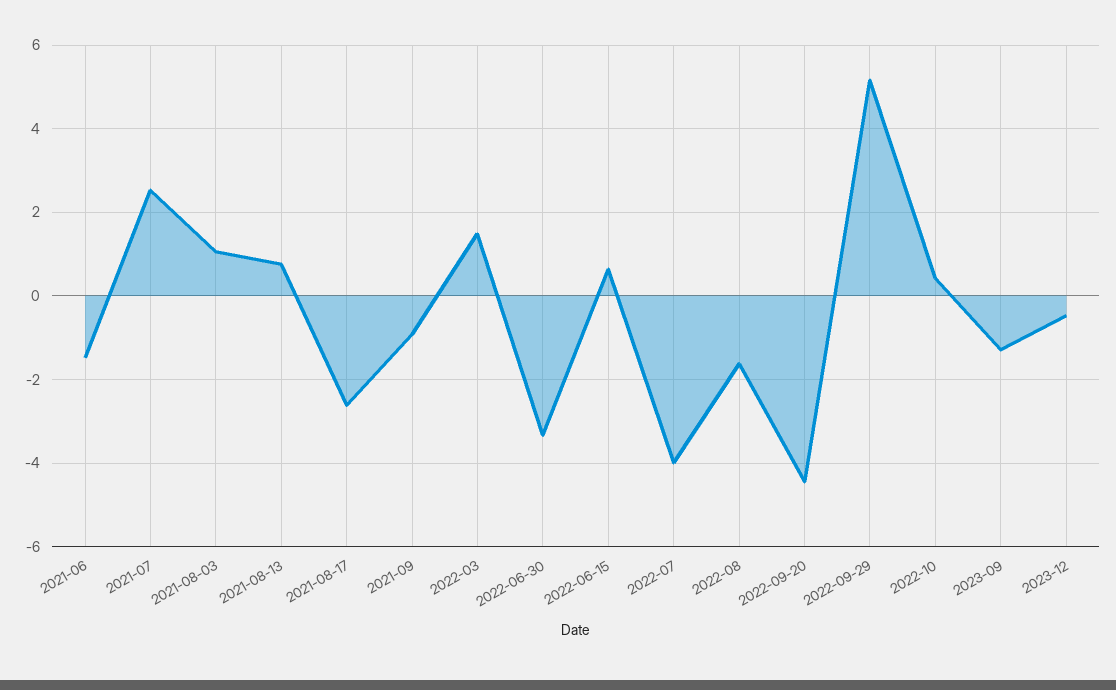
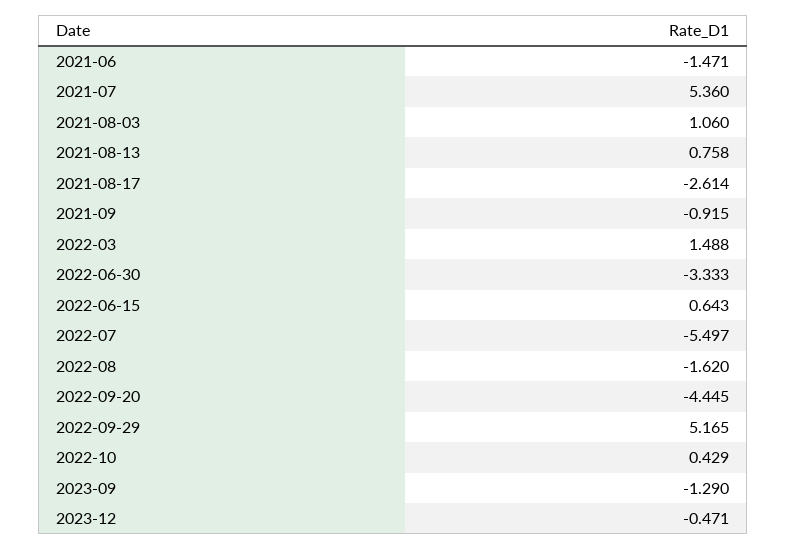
  {
    "2021-06": -1.471,
-   "2021-07": 2.6,
+   "2021-07": 5.36,
    "2021-08-03": 1.06,
    "2021-08-13": 0.758,
    "2021-08-17": -2.614,
    "2021-09": -0.915,
    "2022-03": 1.488,
    "2022-06-30": -3.333,
    "2022-06-15": 0.643,
-   "2022-07": -4,
+   "2022-07": -5.497,
    "2022-08": -1.62,
    "2022-09-20": -4.445,
    "2022-09-29": 5.165,
    "2022-10": 0.429,
    "2023-09": -1.29,
    "2023-12": -0.471
  }

